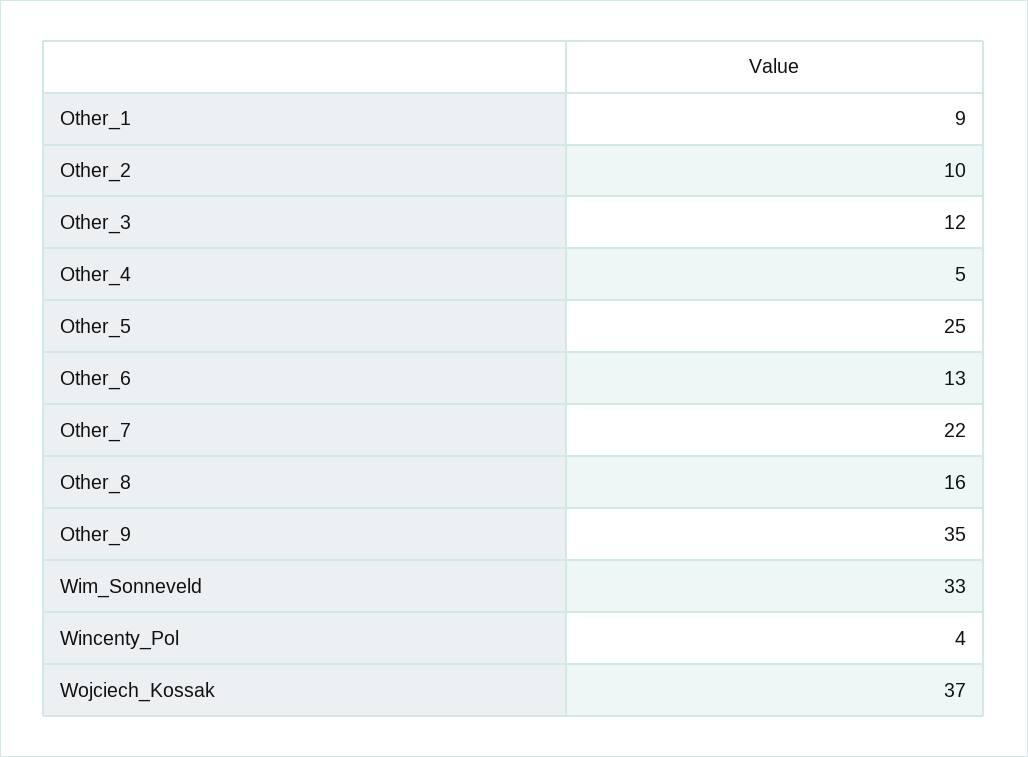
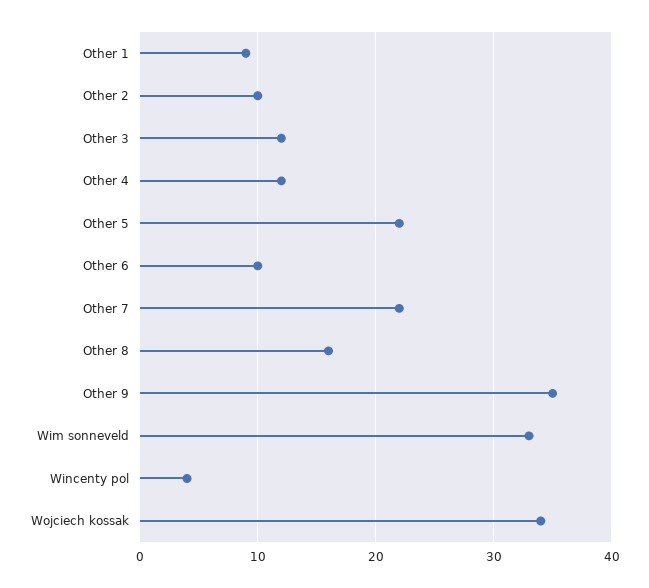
  {
    "Other_1": 9,
    "Other_2": 10,
    "Other_3": 12,
-   "Other_4": 5,
+   "Other_4": 12,
-   "Other_5": 25,
+   "Other_5": 22,
-   "Other_6": 13,
+   "Other_6": 10,
    "Other_7": 22,
    "Other_8": 16,
    "Other_9": 35,
    "Wim_Sonneveld": 33,
    "Wincenty_Pol": 4,
-   "Wojciech_Kossak": 37
+   "Wojciech_Kossak": 34
  }

